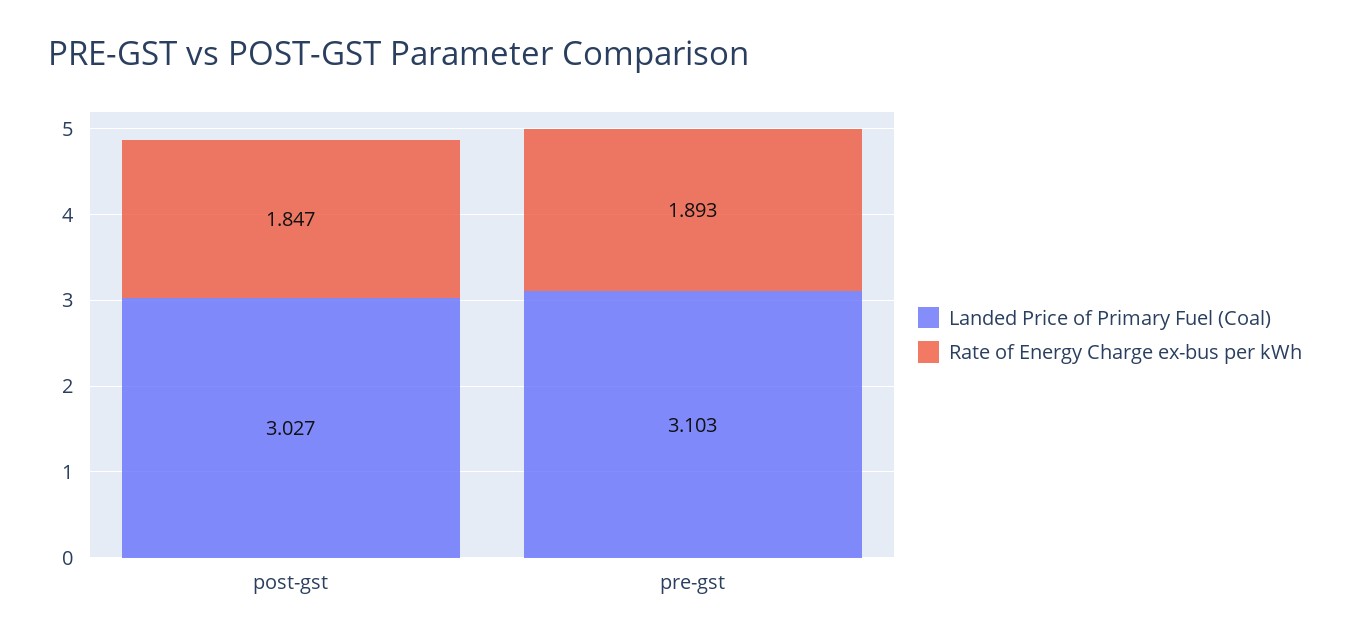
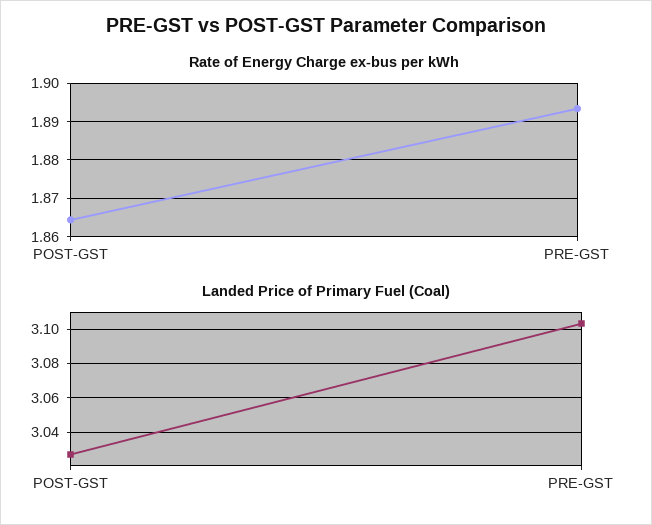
  {
    "Landed Price of Primary Fuel (Coal)": {
      "post-gst": 3.027,
      "pre-gst": 3.103
    },
    "Rate of Energy Charge ex-bus per kWh": {
-     "post-gst": 1.847,
+     "post-gst": 1.864,
      "pre-gst": 1.893
    }
  }

